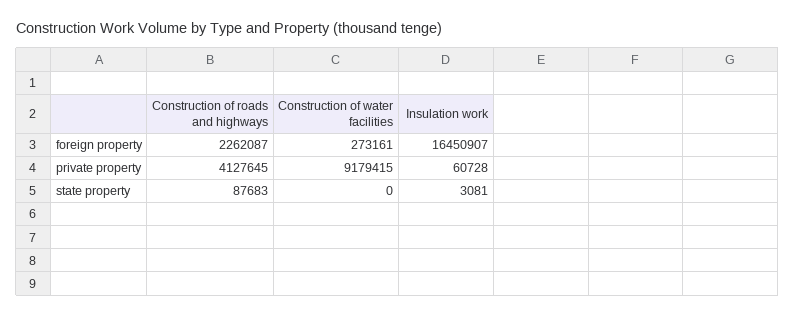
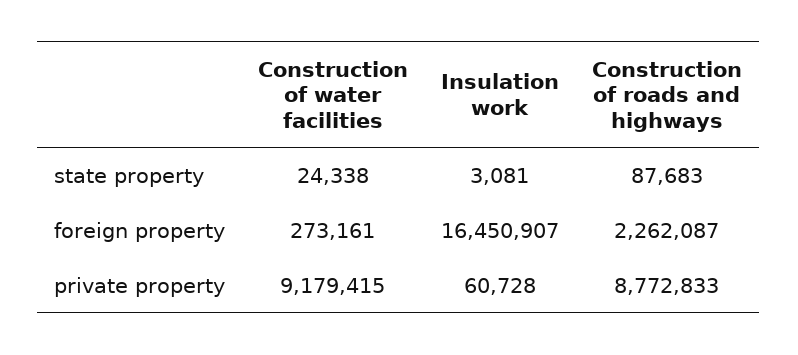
  {
    "Construction of roads and highways": {
      "foreign property": 2262087,
-     "private property": 4127645,
+     "private property": 8772833,
      "state property": 87683
    },
    "Construction of water facilities": {
      "foreign property": 273161,
      "private property": 9179415,
-     "state property": 0
+     "state property": 24338
    },
    "Insulation work": {
      "foreign property": 16450907,
      "private property": 60728,
      "state property": 3081
    }
  }

